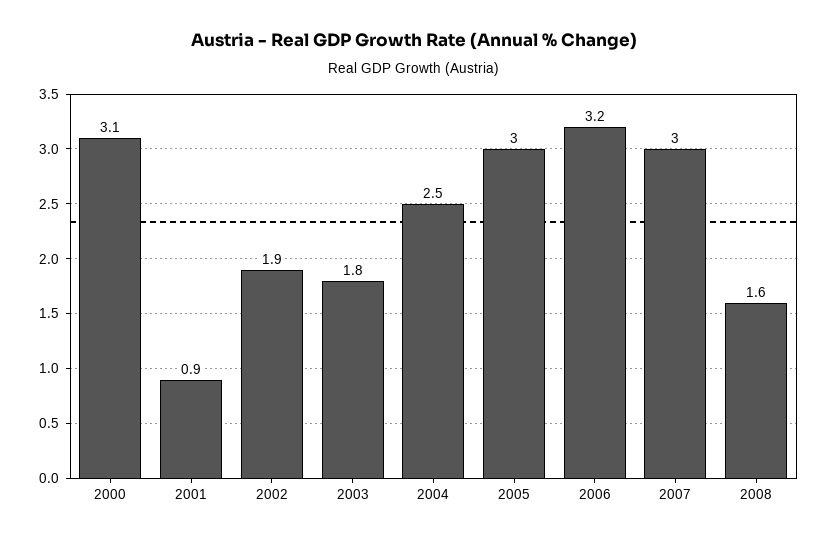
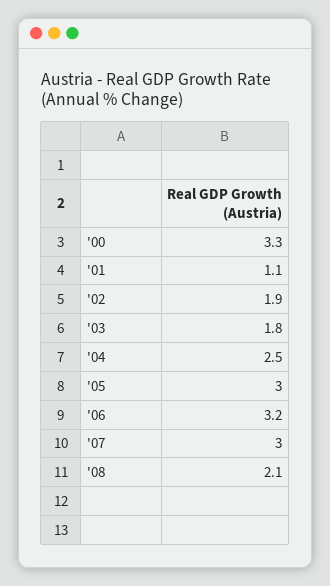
  {
-   "2000": 3.1,
+   "2000": 3.3,
-   "2001": 0.9,
+   "2001": 1.1,
    "2002": 1.9,
    "2003": 1.8,
    "2004": 2.5,
    "2005": 3,
    "2006": 3.2,
    "2007": 3,
-   "2008": 1.6
+   "2008": 2.1
  }

